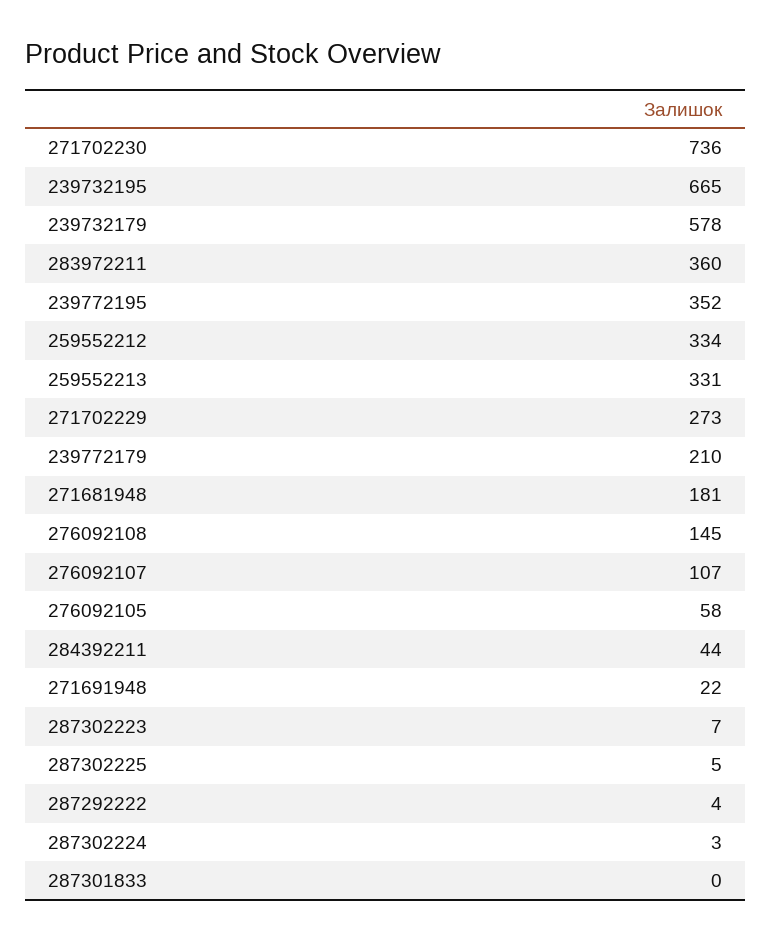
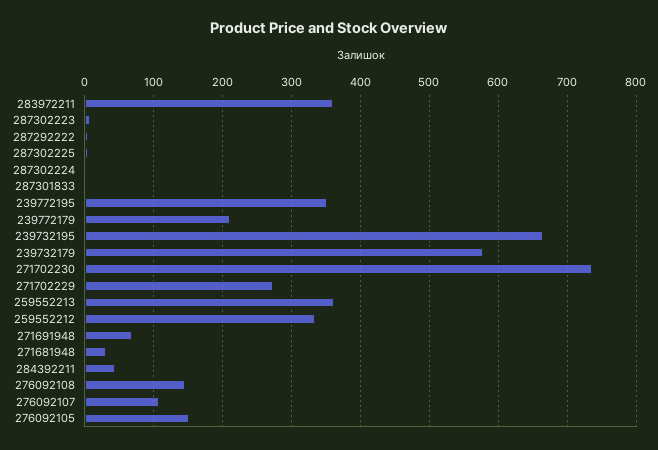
  {
    "271702230": 736,
    "239732195": 665,
    "239732179": 578,
    "283972211": 360,
    "239772195": 352,
    "259552212": 334,
-   "259552213": 331,
+   "259552213": 360,
    "271702229": 273,
    "239772179": 210,
-   "271681948": 181,
+   "271681948": 30,
    "276092108": 145,
    "276092107": 107,
-   "276092105": 58,
+   "276092105": 150,
    "284392211": 44,
-   "271691948": 22,
+   "271691948": 70,
    "287302223": 7,
    "287302225": 5,
    "287292222": 4,
    "287302224": 3,
    "287301833": 0
  }

